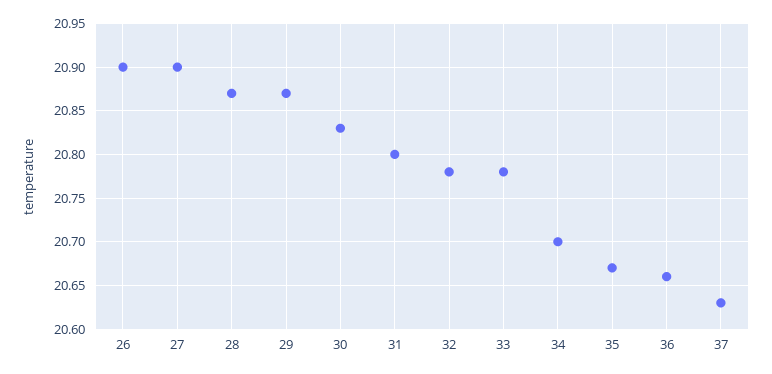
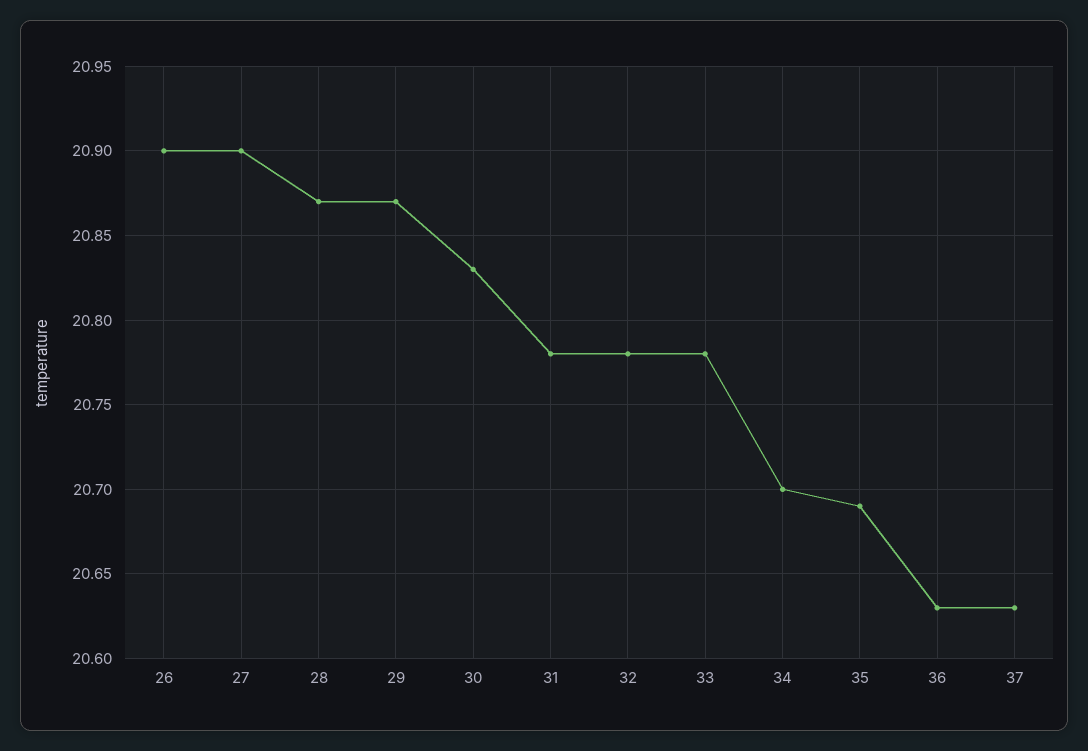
  {
    "26": 20.9,
    "27": 20.9,
    "28": 20.87,
    "29": 20.87,
    "30": 20.83,
-   "31": 20.8,
+   "31": 20.78,
    "32": 20.78,
    "33": 20.78,
    "34": 20.7,
-   "35": 20.67,
+   "35": 20.69,
-   "36": 20.66,
+   "36": 20.63,
    "37": 20.63
  }

